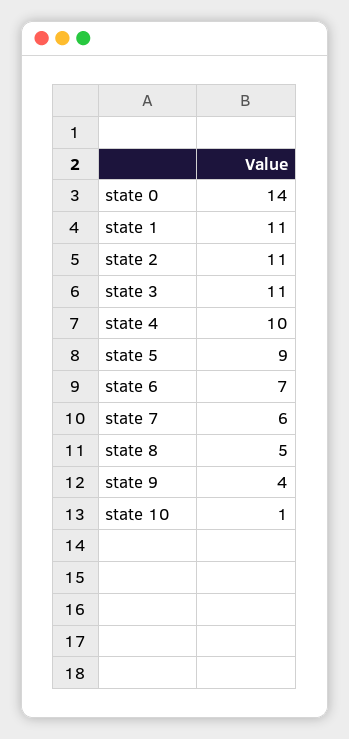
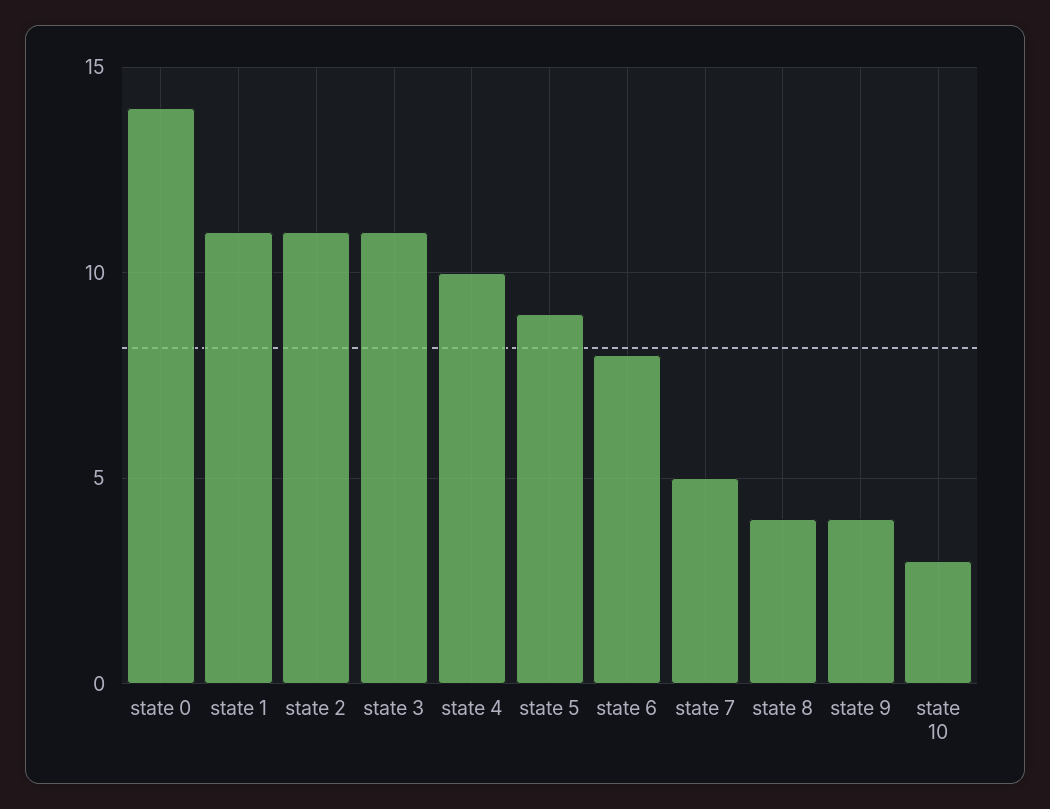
  {
    "state 0": 14,
    "state 1": 11,
    "state 2": 11,
    "state 3": 11,
    "state 4": 10,
    "state 5": 9,
-   "state 6": 7,
+   "state 6": 8,
-   "state 7": 6,
+   "state 7": 5,
-   "state 8": 5,
+   "state 8": 4,
    "state 9": 4,
-   "state 10": 1
+   "state 10": 3
  }

